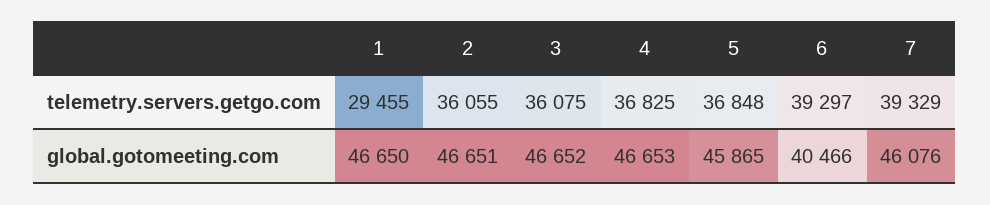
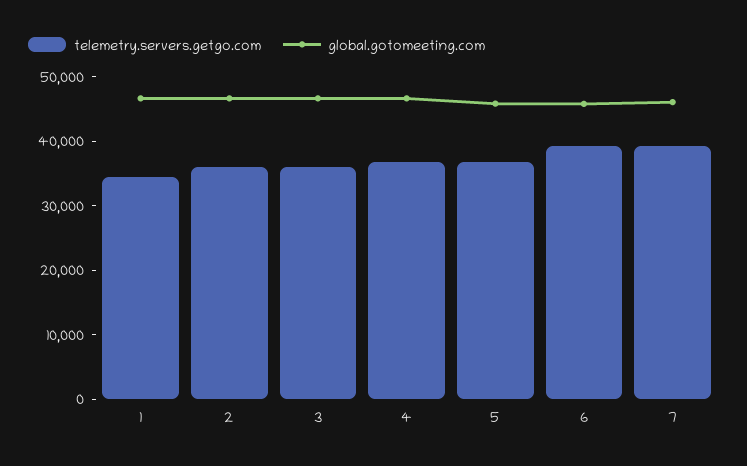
  {
    "telemetry.servers.getgo.com": {
-     "1": 29455,
+     "1": 34000,
      "2": 36055,
      "3": 36075,
      "4": 36825,
      "5": 36848,
      "6": 39297,
      "7": 39329
    },
    "global.gotomeeting.com": {
      "1": 46650,
      "2": 46651,
      "3": 46652,
      "4": 46653,
      "5": 45865,
-     "6": 40466,
+     "6": 46000,
      "7": 46076
    }
  }

